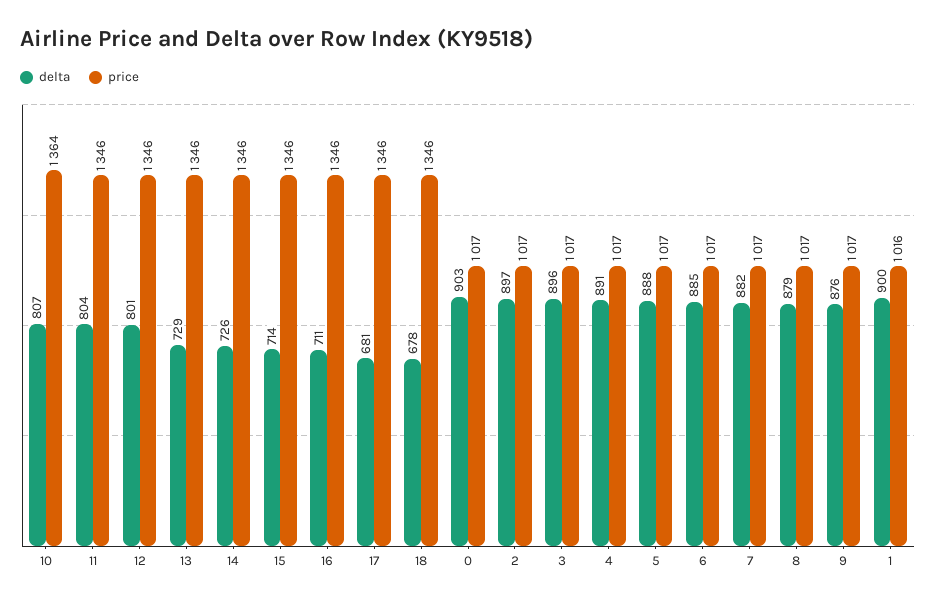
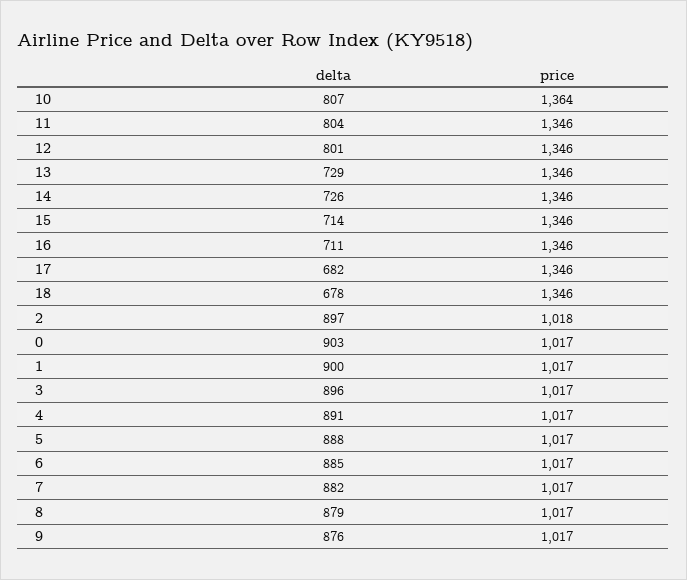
  {
    "delta": {
      "10": 807,
      "11": 804,
      "12": 801,
      "13": 729,
      "14": 726,
      "15": 714,
      "16": 711,
-     "17": 681,
+     "17": 682,
      "18": 678,
      "0": 903,
      "2": 897,
      "3": 896,
      "4": 891,
      "5": 888,
      "6": 885,
      "7": 882,
      "8": 879,
      "9": 876,
      "1": 900
    },
    "price": {
      "10": 1364,
      "11": 1346,
      "12": 1346,
      "13": 1346,
      "14": 1346,
      "15": 1346,
      "16": 1346,
      "17": 1346,
      "18": 1346,
      "0": 1017,
-     "2": 1017,
+     "2": 1018,
      "3": 1017,
      "4": 1017,
      "5": 1017,
      "6": 1017,
      "7": 1017,
      "8": 1017,
      "9": 1017,
-     "1": 1016
+     "1": 1017
    }
  }

